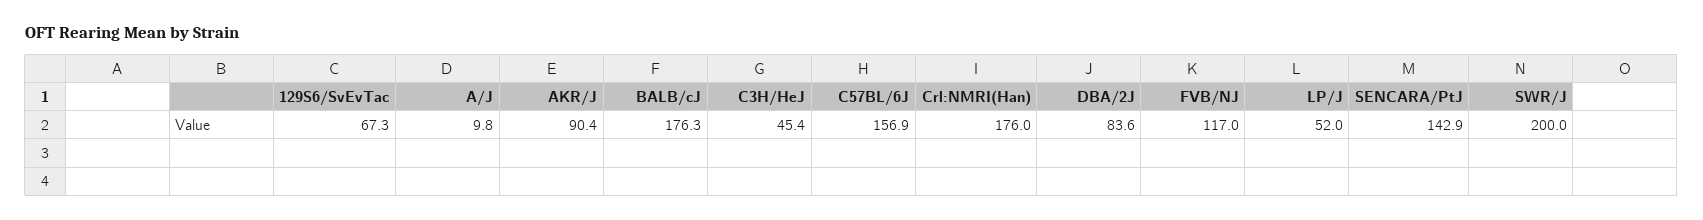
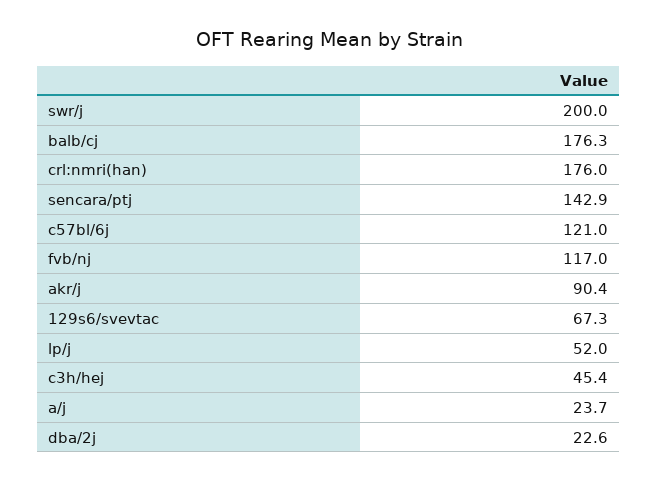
  {
    "129S6/SvEvTac": 67.3,
-   "A/J": 9.8,
+   "A/J": 23.7,
    "AKR/J": 90.4,
    "BALB/cJ": 176.3,
    "C3H/HeJ": 45.4,
-   "C57BL/6J": 156.9,
+   "C57BL/6J": 121,
    "Crl:NMRI(Han)": 176,
-   "DBA/2J": 83.6,
+   "DBA/2J": 22.6,
    "FVB/NJ": 117,
    "LP/J": 52,
    "SENCARA/PtJ": 142.9,
    "SWR/J": 200
  }

